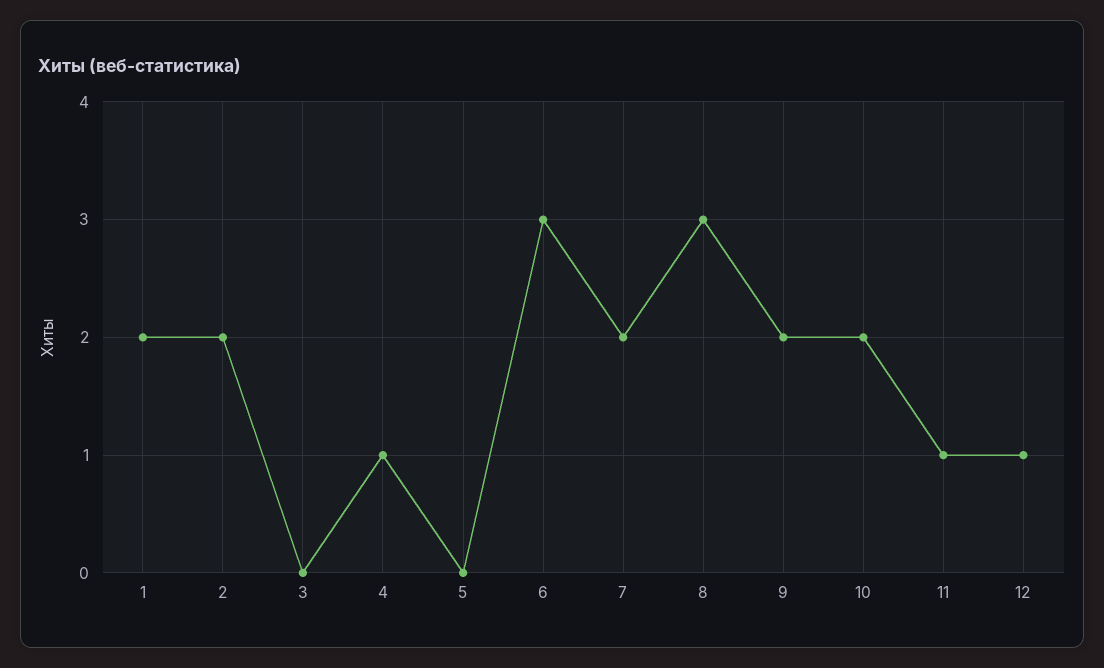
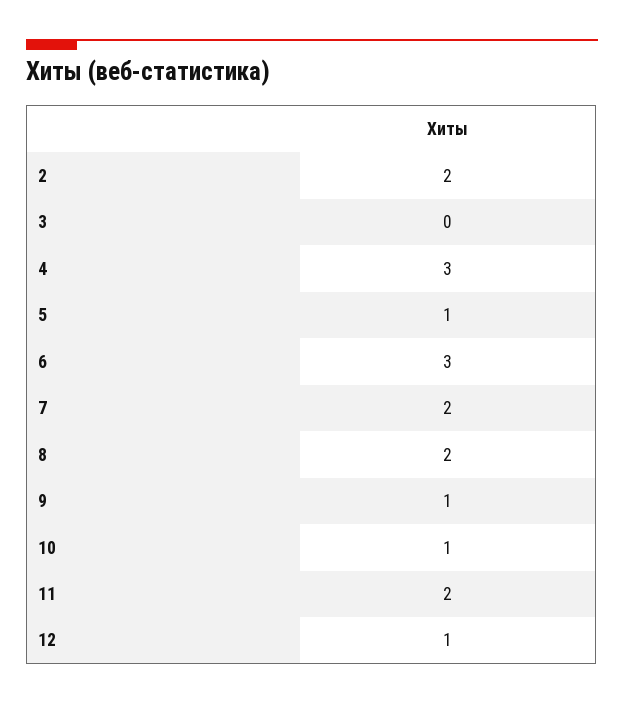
  {
-   "1": 2,
    "2": 2,
    "3": 0,
-   "4": 1,
+   "4": 3,
-   "5": 0,
+   "5": 1,
    "6": 3,
    "7": 2,
-   "8": 3,
+   "8": 2,
-   "9": 2,
+   "9": 1,
-   "10": 2,
+   "10": 1,
-   "11": 1,
+   "11": 2,
    "12": 1
  }

